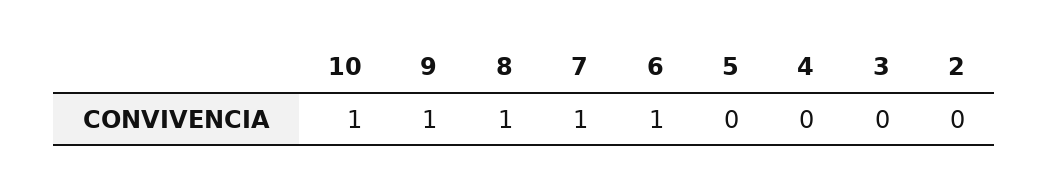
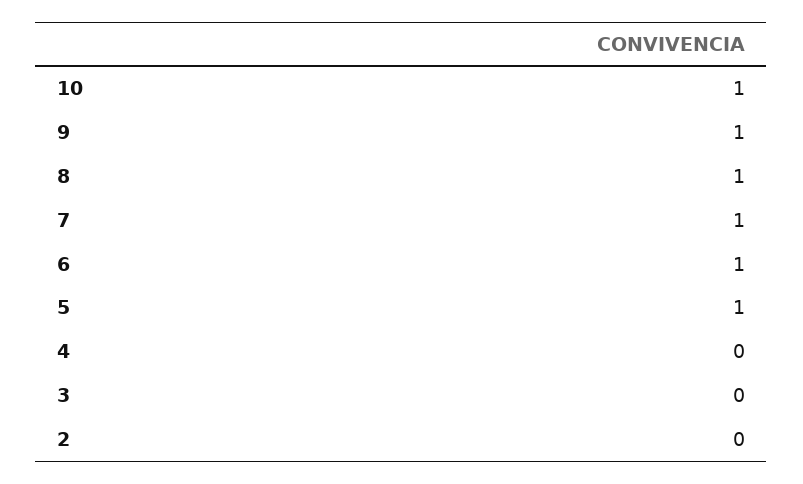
  {
    "10": 1,
    "9": 1,
    "8": 1,
    "7": 1,
    "6": 1,
-   "5": 0,
+   "5": 1,
    "4": 0,
    "3": 0,
    "2": 0
  }

